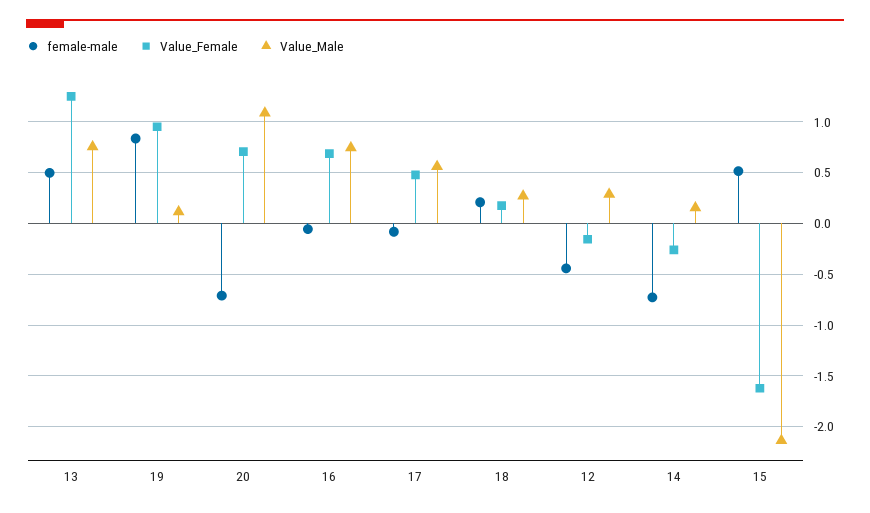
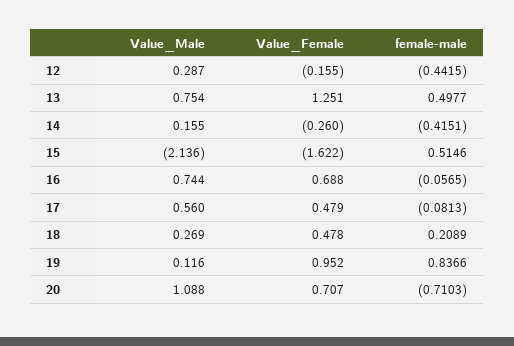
  {
    "female-male": {
      "13": 0.4977,
      "19": 0.8366,
      "20": -0.7103,
      "16": -0.0565,
      "17": -0.0813,
      "18": 0.2089,
      "12": -0.4415,
-     "14": -0.7,
+     "14": -0.4151,
      "15": 0.5146
    },
    "Value_Female": {
      "13": 1.251,
      "19": 0.952,
      "20": 0.707,
      "16": 0.688,
      "17": 0.479,
-     "18": 0.2,
+     "18": 0.478,
      "12": -0.155,
      "14": -0.26,
      "15": -1.622
    },
    "Value_Male": {
      "13": 0.754,
      "19": 0.116,
      "20": 1.088,
      "16": 0.744,
      "17": 0.56,
      "18": 0.269,
      "12": 0.287,
      "14": 0.155,
      "15": -2.136
    }
  }

